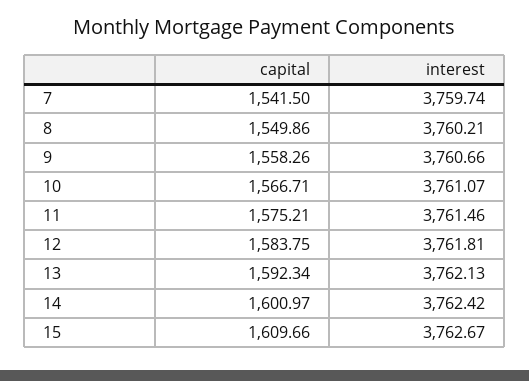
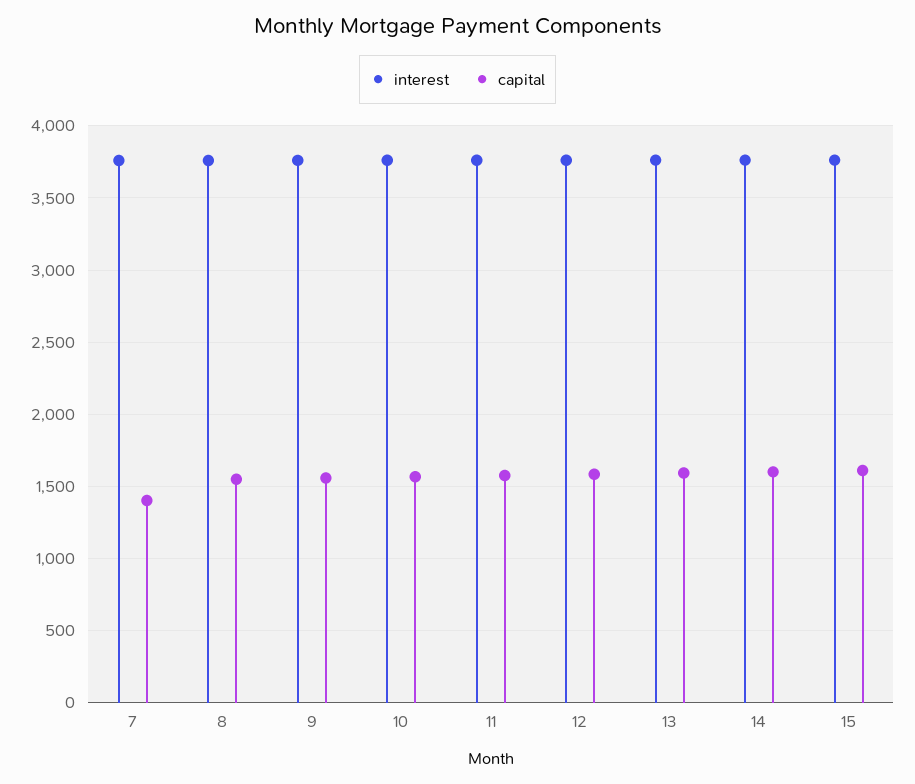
  {
    "capital": {
-     "7": 1541.5,
+     "7": 1400,
      "8": 1549.86,
      "9": 1558.26,
      "10": 1566.71,
      "11": 1575.21,
      "12": 1583.75,
      "13": 1592.34,
      "14": 1600.97,
      "15": 1609.66
    },
    "interest": {
      "7": 3759.74,
      "8": 3760.21,
      "9": 3760.66,
      "10": 3761.07,
      "11": 3761.46,
      "12": 3761.81,
      "13": 3762.13,
      "14": 3762.42,
      "15": 3762.67
    }
  }

